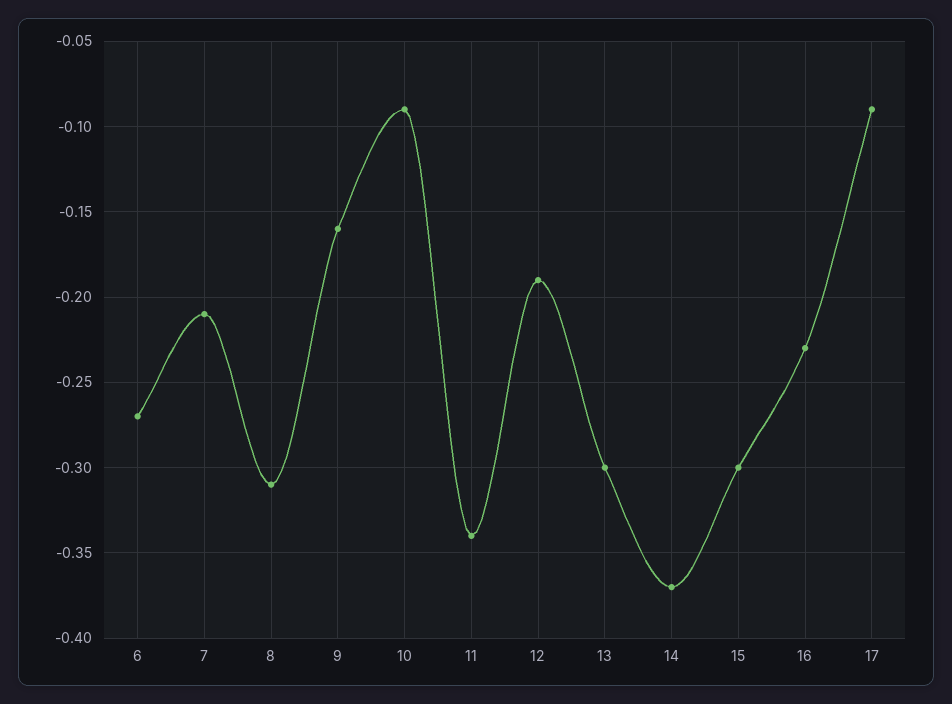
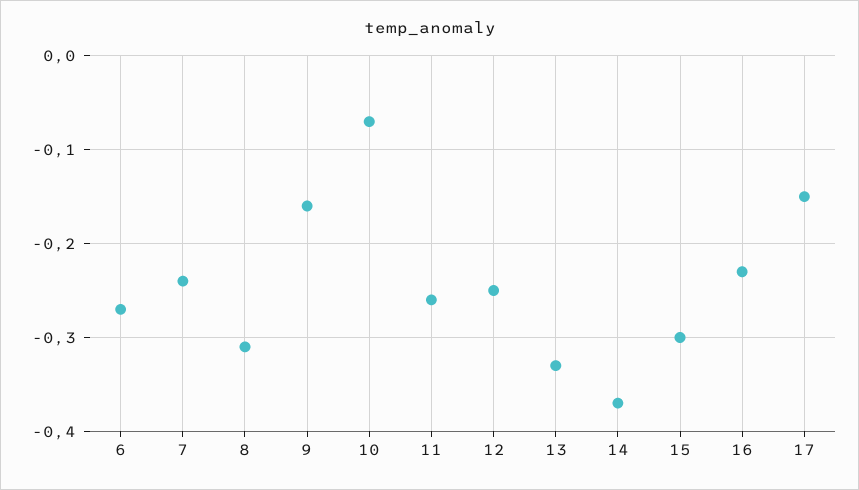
  {
    "6": -0.27,
-   "7": -0.21,
+   "7": -0.24,
    "8": -0.31,
    "9": -0.16,
-   "10": -0.09,
+   "10": -0.07,
-   "11": -0.34,
+   "11": -0.26,
-   "12": -0.19,
+   "12": -0.25,
-   "13": -0.3,
+   "13": -0.33,
    "14": -0.37,
    "15": -0.3,
    "16": -0.23,
-   "17": -0.09
+   "17": -0.15
  }

